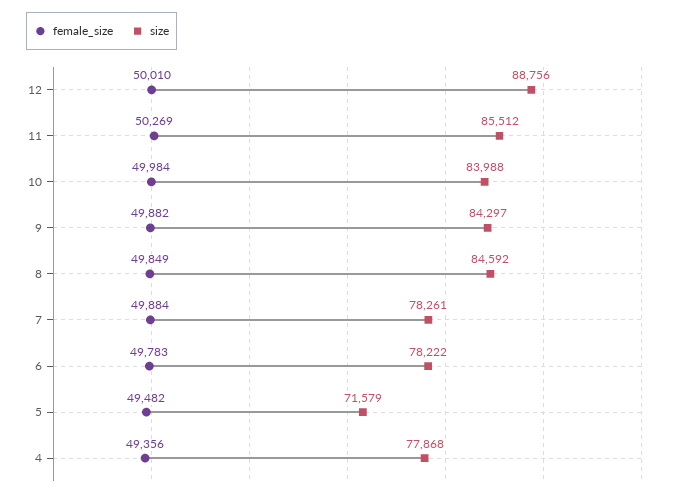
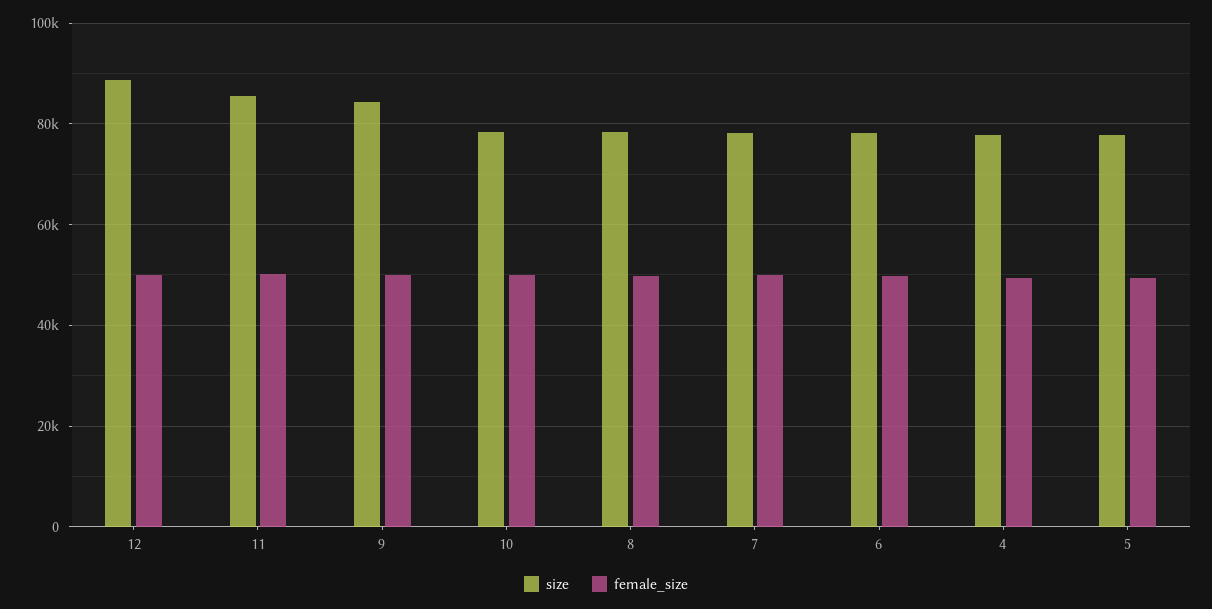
  {
    "female_size": {
      "12": 50010,
      "11": 50269,
      "10": 49984,
      "9": 49882,
      "8": 49849,
      "7": 49884,
      "6": 49783,
      "5": 49482,
      "4": 49356
    },
    "size": {
      "12": 88756,
      "11": 85512,
-     "10": 83988,
+     "10": 78000,
      "9": 84297,
-     "8": 84592,
+     "8": 78000,
      "7": 78261,
      "6": 78222,
-     "5": 71579,
+     "5": 78000,
      "4": 77868
    }
  }

